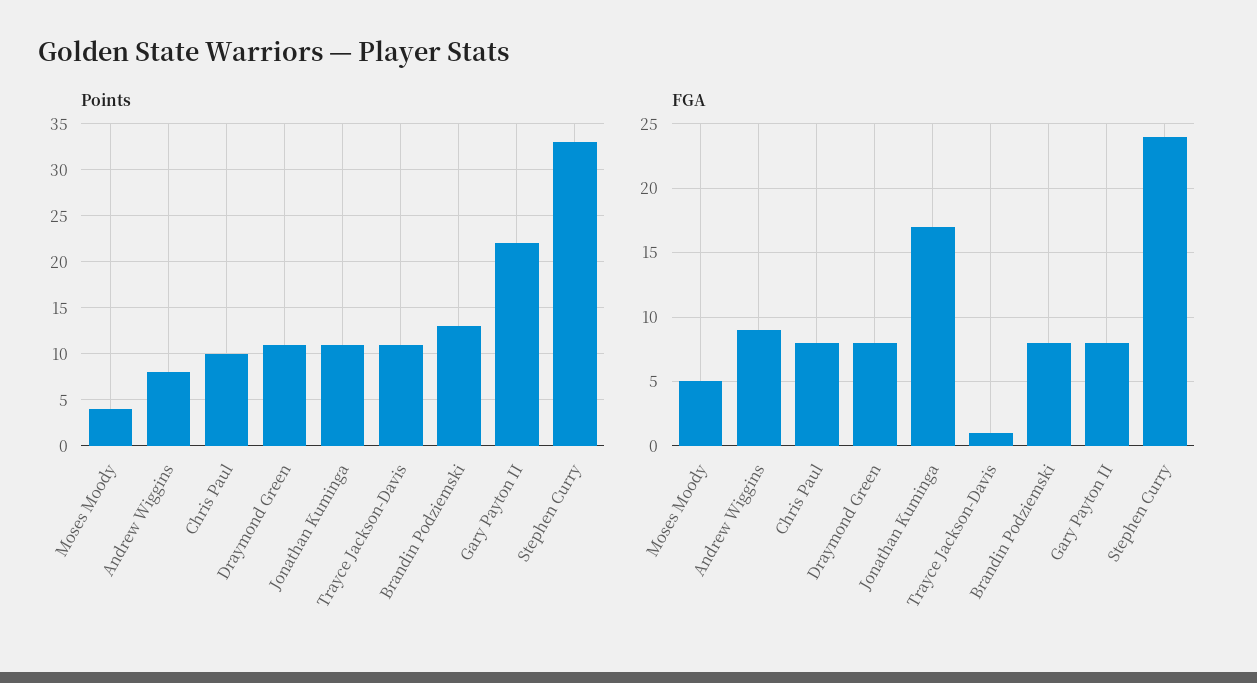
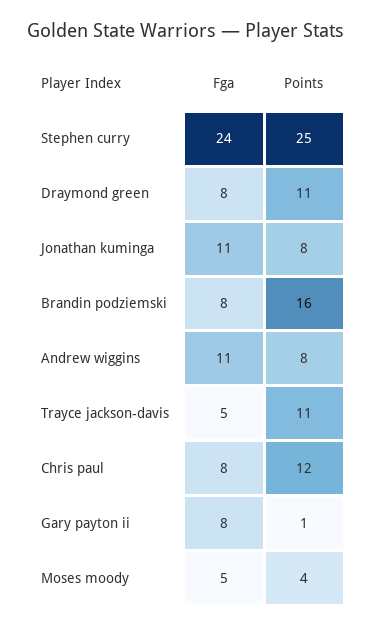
  {
    "Points": {
      "Moses Moody": 4,
      "Andrew Wiggins": 8,
-     "Chris Paul": 10,
+     "Chris Paul": 12,
      "Draymond Green": 11,
-     "Jonathan Kuminga": 11,
+     "Jonathan Kuminga": 8,
      "Trayce Jackson-Davis": 11,
-     "Brandin Podziemski": 13,
+     "Brandin Podziemski": 16,
-     "Gary Payton II": 22,
+     "Gary Payton II": 1,
-     "Stephen Curry": 33
+     "Stephen Curry": 25
    },
    "FGA": {
      "Moses Moody": 5,
-     "Andrew Wiggins": 9,
+     "Andrew Wiggins": 11,
      "Chris Paul": 8,
      "Draymond Green": 8,
-     "Jonathan Kuminga": 17,
+     "Jonathan Kuminga": 11,
-     "Trayce Jackson-Davis": 1,
+     "Trayce Jackson-Davis": 5,
      "Brandin Podziemski": 8,
      "Gary Payton II": 8,
      "Stephen Curry": 24
    }
  }

